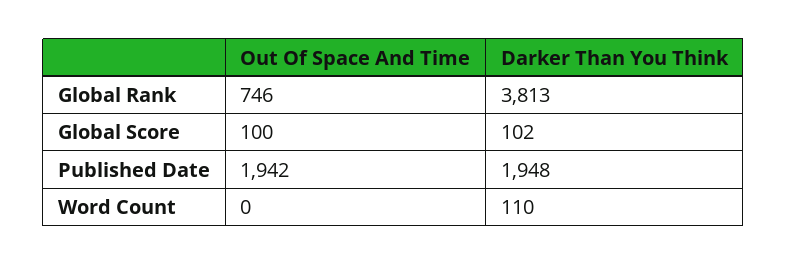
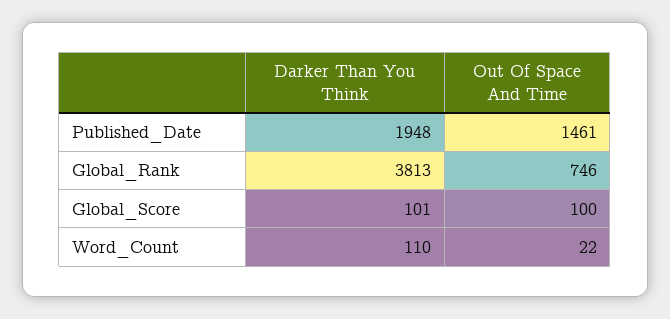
  {
    "Out Of Space And Time": {
      "Global Rank": 746,
      "Global Score": 100,
-     "Published Date": 1942,
+     "Published Date": 1461,
-     "Word Count": 0
+     "Word Count": 22
    },
    "Darker Than You Think": {
      "Global Rank": 3813,
-     "Global Score": 102,
+     "Global Score": 101,
      "Published Date": 1948,
      "Word Count": 110
    }
  }

